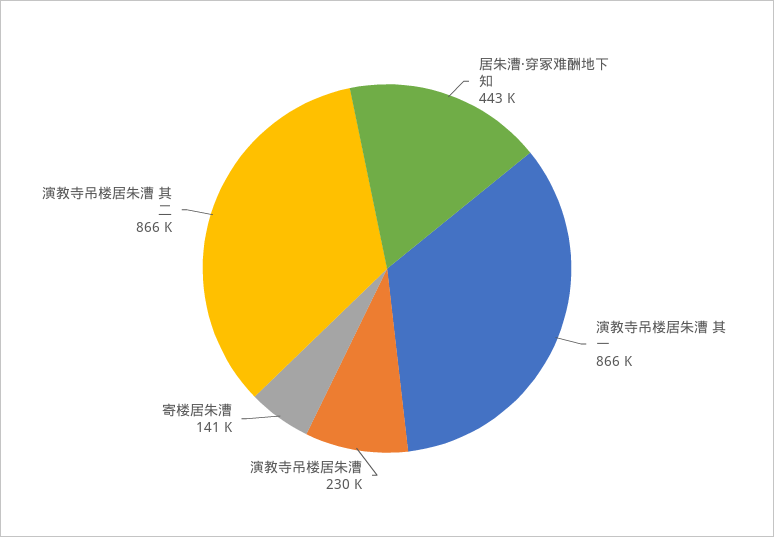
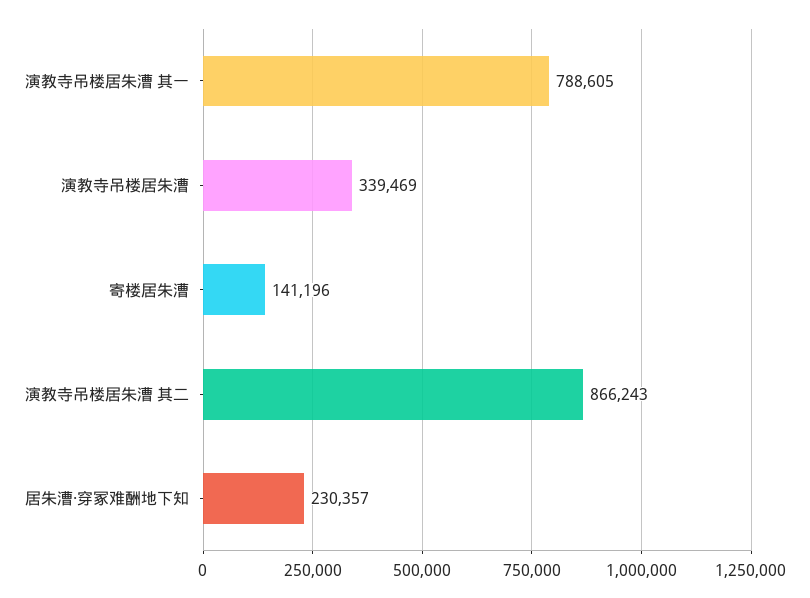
  {
-   "居朱漕·穿冢难酬地下知": 443000,
+   "居朱漕·穿冢难酬地下知": 230357,
-   "演教寺吊楼居朱漕 其一": 866000,
+   "演教寺吊楼居朱漕 其一": 788605,
-   "演教寺吊楼居朱漕": 230000,
+   "演教寺吊楼居朱漕": 339469,
    "寄楼居朱漕": 141196,
    "演教寺吊楼居朱漕 其二": 866243
  }

